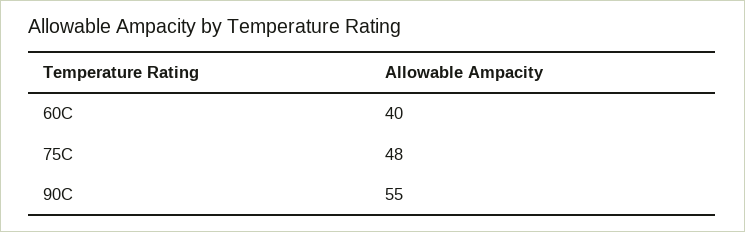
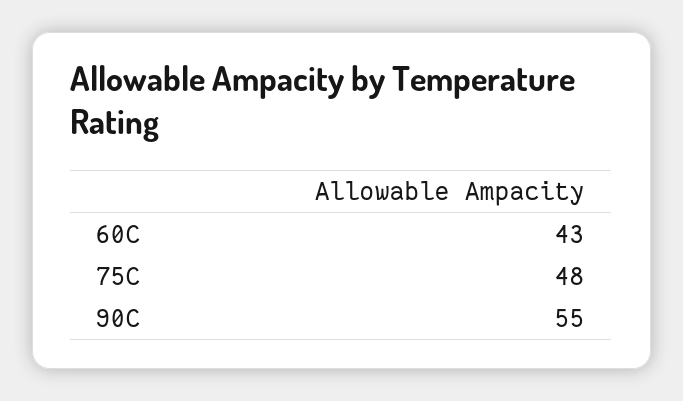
  {
-   "60C": 40,
+   "60C": 43,
    "75C": 48,
    "90C": 55
  }

